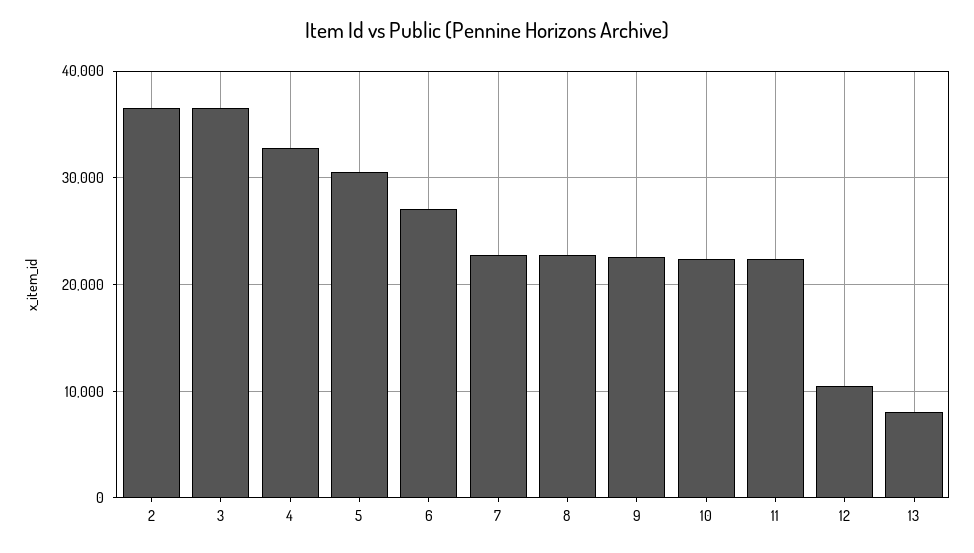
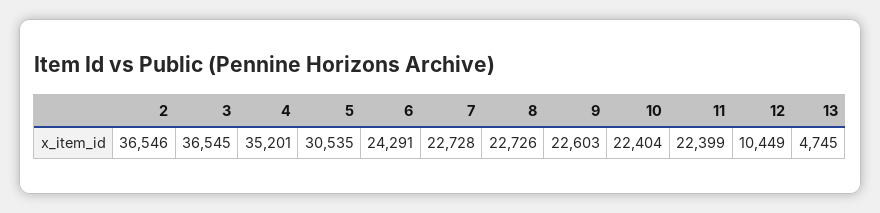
  {
    "2": 36546,
    "3": 36545,
-   "4": 33000,
+   "4": 35201,
    "5": 30535,
-   "6": 27000,
+   "6": 24291,
    "7": 22728,
    "8": 22726,
    "9": 22603,
    "10": 22404,
    "11": 22399,
    "12": 10449,
-   "13": 8000
+   "13": 4745
  }

